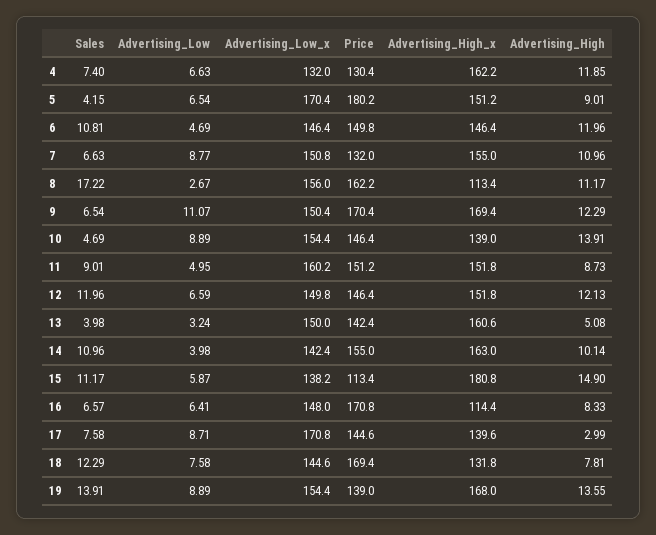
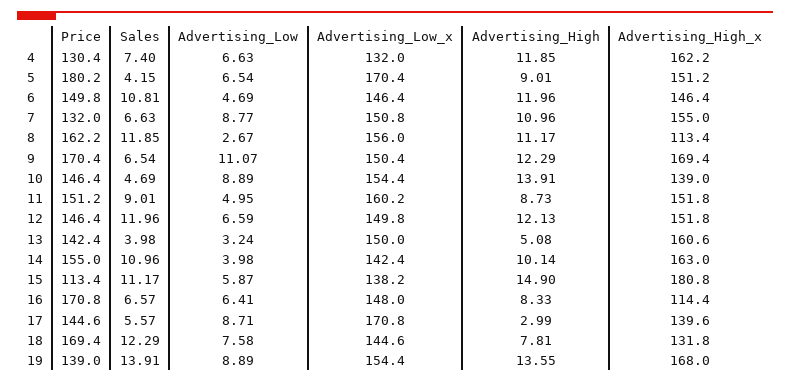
  {
    "Sales": {
      "4": 7.4,
      "5": 4.15,
      "6": 10.81,
      "7": 6.63,
-     "8": 17.22,
+     "8": 11.85,
      "9": 6.54,
      "10": 4.69,
      "11": 9.01,
      "12": 11.96,
      "13": 3.98,
      "14": 10.96,
      "15": 11.17,
      "16": 6.57,
-     "17": 7.58,
+     "17": 5.57,
      "18": 12.29,
      "19": 13.91
    },
    "Advertising_Low": {
      "4": 6.63,
      "5": 6.54,
      "6": 4.69,
      "7": 8.77,
      "8": 2.67,
      "9": 11.07,
      "10": 8.89,
      "11": 4.95,
      "12": 6.59,
      "13": 3.24,
      "14": 3.98,
      "15": 5.87,
      "16": 6.41,
      "17": 8.71,
      "18": 7.58,
      "19": 8.89
    },
    "Advertising_Low_x": {
      "4": 132,
      "5": 170.4,
      "6": 146.4,
      "7": 150.8,
      "8": 156,
      "9": 150.4,
      "10": 154.4,
      "11": 160.2,
      "12": 149.8,
      "13": 150,
      "14": 142.4,
      "15": 138.2,
      "16": 148,
      "17": 170.8,
      "18": 144.6,
      "19": 154.4
    },
    "Price": {
      "4": 130.4,
      "5": 180.2,
      "6": 149.8,
      "7": 132,
      "8": 162.2,
      "9": 170.4,
      "10": 146.4,
      "11": 151.2,
      "12": 146.4,
      "13": 142.4,
      "14": 155,
      "15": 113.4,
      "16": 170.8,
      "17": 144.6,
      "18": 169.4,
      "19": 139
    },
    "Advertising_High_x": {
      "4": 162.2,
      "5": 151.2,
      "6": 146.4,
      "7": 155,
      "8": 113.4,
      "9": 169.4,
      "10": 139,
      "11": 151.8,
      "12": 151.8,
      "13": 160.6,
      "14": 163,
      "15": 180.8,
      "16": 114.4,
      "17": 139.6,
      "18": 131.8,
      "19": 168
    },
    "Advertising_High": {
      "4": 11.85,
      "5": 9.01,
      "6": 11.96,
      "7": 10.96,
      "8": 11.17,
      "9": 12.29,
      "10": 13.91,
      "11": 8.73,
      "12": 12.13,
      "13": 5.08,
      "14": 10.14,
      "15": 14.9,
      "16": 8.33,
      "17": 2.99,
      "18": 7.81,
      "19": 13.55
    }
  }

